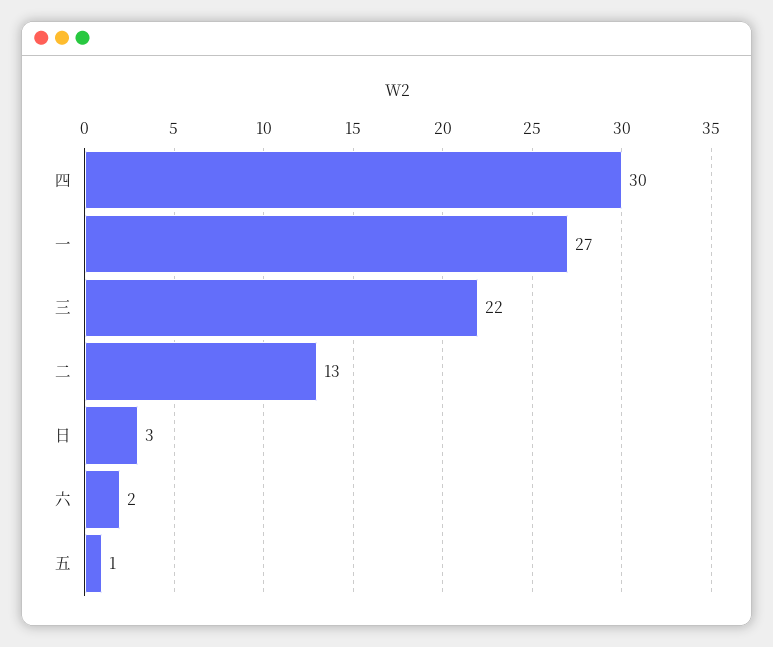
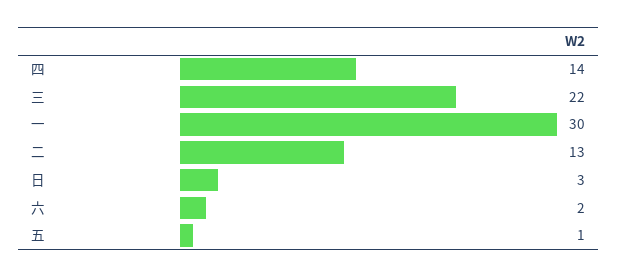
  {
-   "四": 30,
+   "四": 14,
-   "一": 27,
+   "一": 30,
    "三": 22,
    "二": 13,
    "日": 3,
    "六": 2,
    "五": 1
  }

